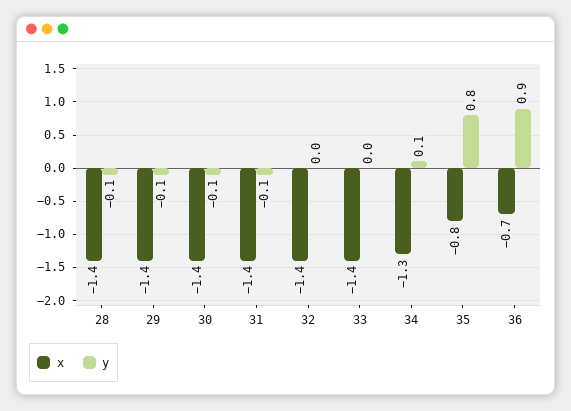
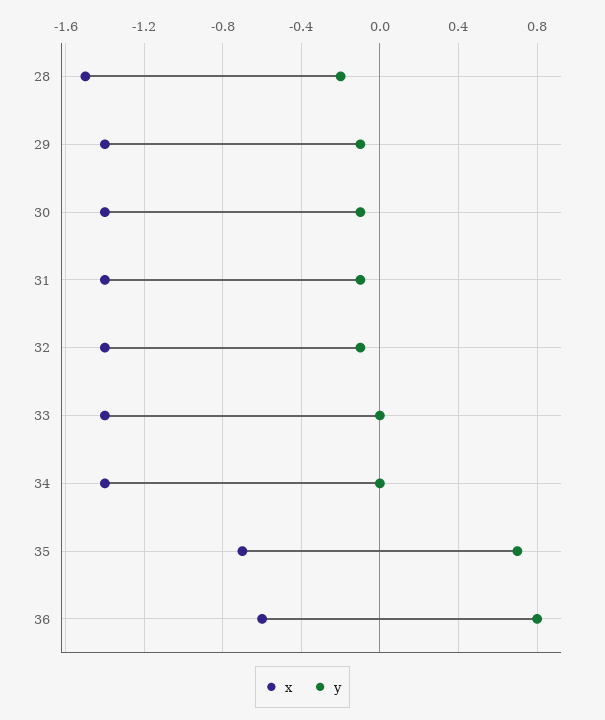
  {
    "x": {
-     "28": -1.4,
+     "28": -1.5,
      "29": -1.4,
      "30": -1.4,
      "31": -1.4,
      "32": -1.4,
      "33": -1.4,
-     "34": -1.3,
+     "34": -1.4,
-     "35": -0.8,
+     "35": -0.7,
-     "36": -0.7
+     "36": -0.6
    },
    "y": {
-     "28": -0.1,
+     "28": -0.2,
      "29": -0.1,
      "30": -0.1,
      "31": -0.1,
-     "32": 0,
+     "32": -0.1,
      "33": 0,
-     "34": 0.1,
+     "34": 0,
-     "35": 0.8,
+     "35": 0.7,
-     "36": 0.9
+     "36": 0.8
    }
  }

